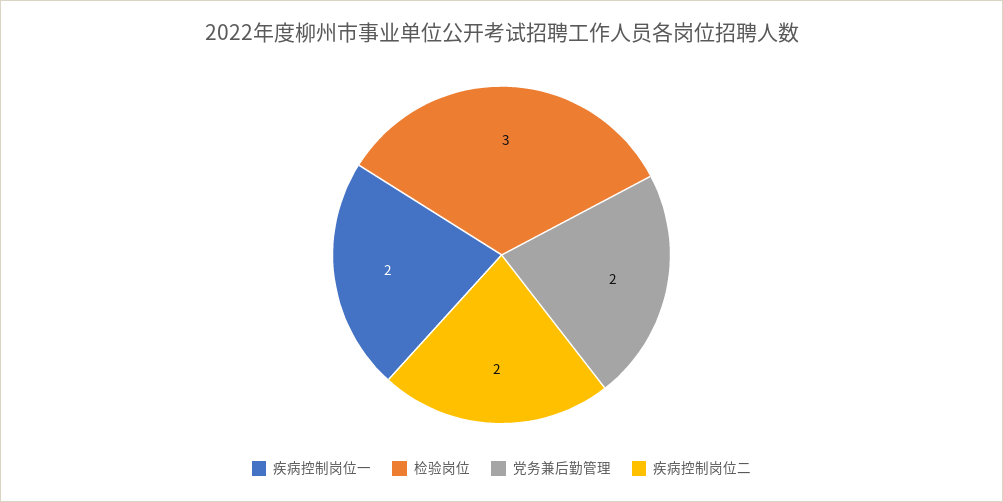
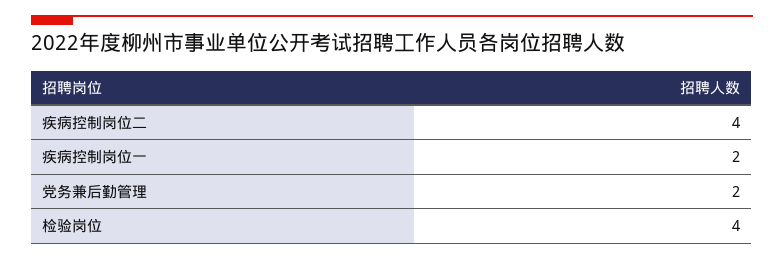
  {
    "疾病控制岗位一": 2,
-   "检验岗位": 3,
+   "检验岗位": 4,
    "党务兼后勤管理": 2,
-   "疾病控制岗位二": 2
+   "疾病控制岗位二": 4
  }

